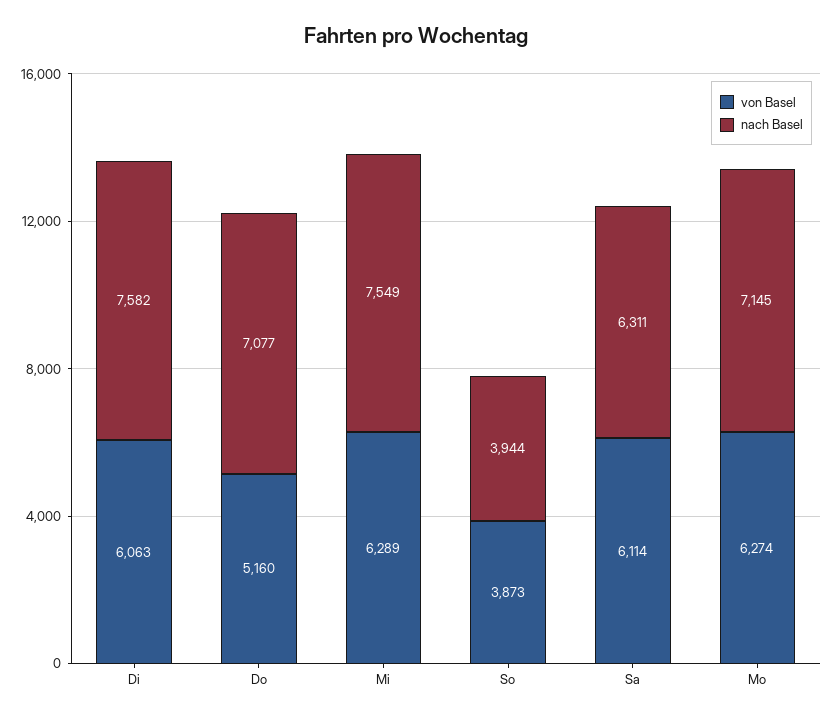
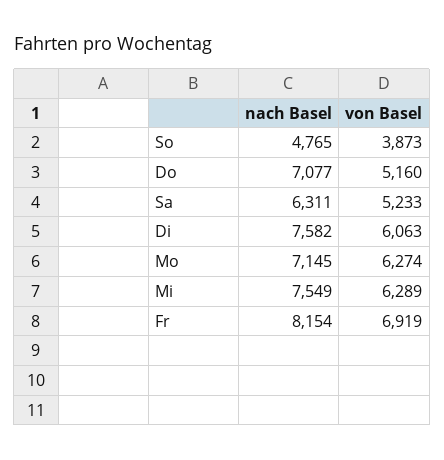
  {
    "von Basel": {
      "Di": 6063,
      "Do": 5160,
      "Mi": 6289,
      "So": 3873,
-     "Sa": 6114,
+     "Sa": 5233,
-     "Mo": 6274
+     "Mo": 6274,
+     "Fr": 6919
    },
    "nach Basel": {
      "Di": 7582,
      "Do": 7077,
      "Mi": 7549,
-     "So": 3944,
+     "So": 4765,
      "Sa": 6311,
-     "Mo": 7145
+     "Mo": 7145,
+     "Fr": 8154
    }
  }

